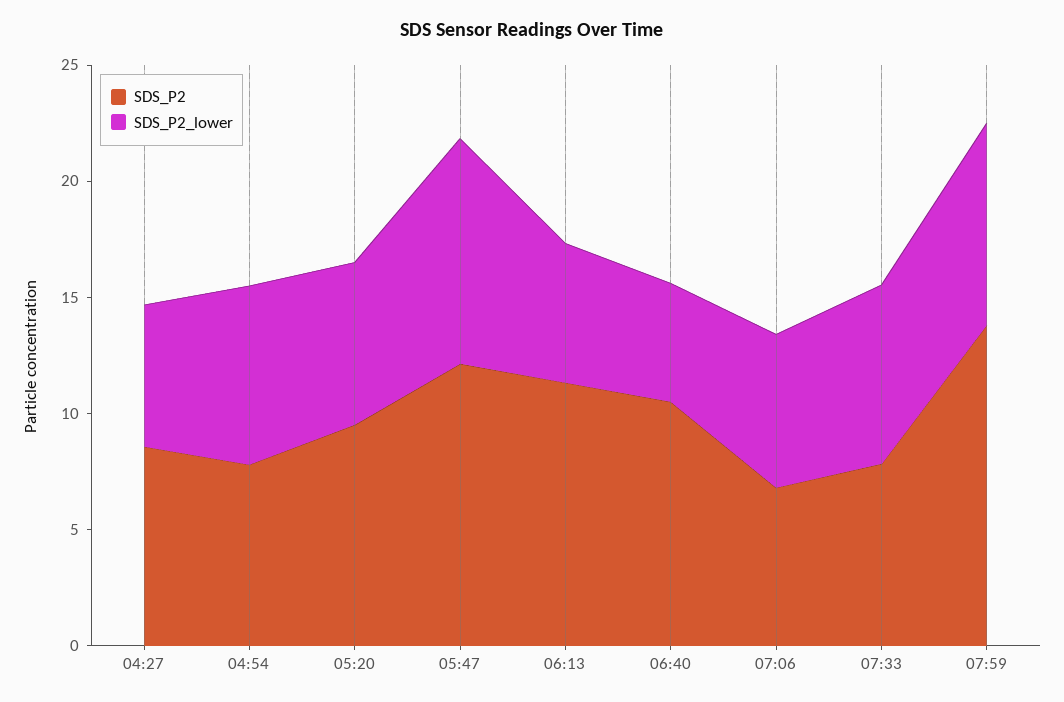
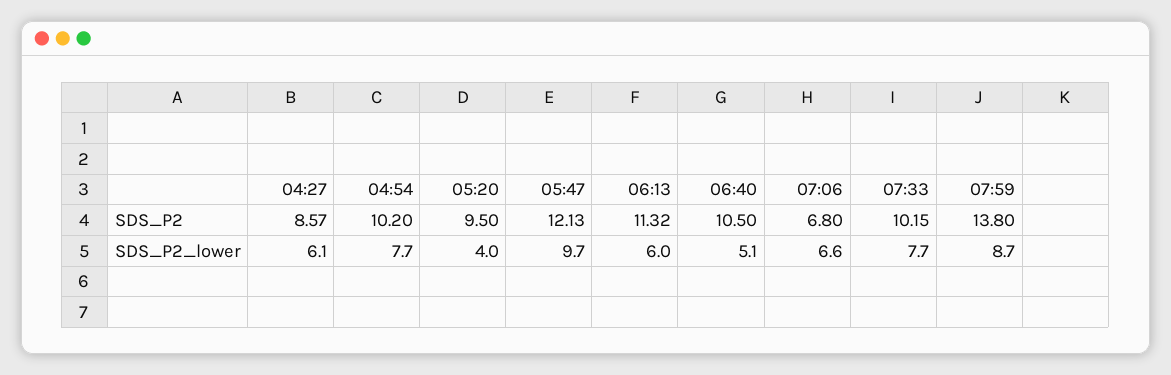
  {
    "SDS_P2": {
      "04:27": 8.57,
-     "04:54": 8,
+     "04:54": 10.2,
      "05:20": 9.5,
      "05:47": 12.13,
      "06:13": 11.32,
      "06:40": 10.5,
      "07:06": 6.8,
-     "07:33": 8,
+     "07:33": 10.15,
      "07:59": 13.8
    },
    "SDS_P2_lower": {
      "04:27": 6.1,
      "04:54": 7.7,
-     "05:20": 7,
+     "05:20": 4,
      "05:47": 9.7,
      "06:13": 6,
      "06:40": 5.1,
      "07:06": 6.6,
      "07:33": 7.7,
      "07:59": 8.7
    }
  }

